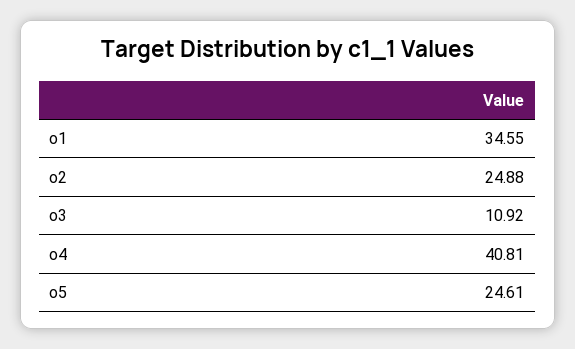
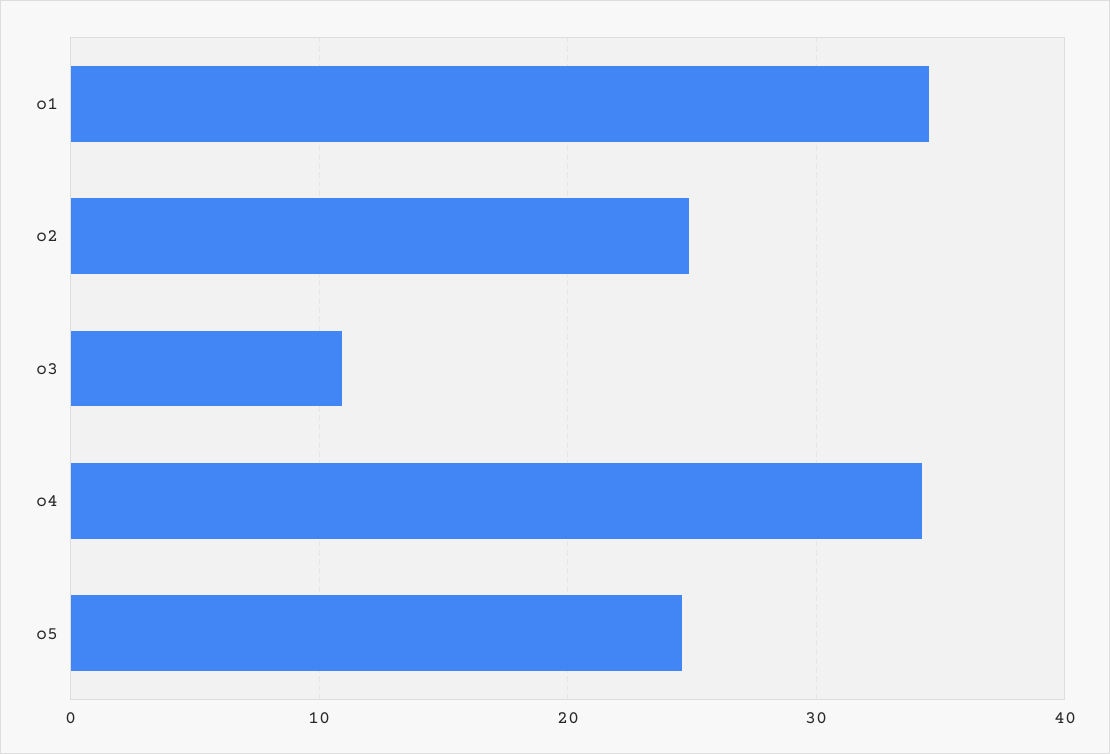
  {
    "o1": 34.55,
    "o2": 24.88,
    "o3": 10.92,
-   "o4": 40.81,
+   "o4": 34,
    "o5": 24.61
  }

